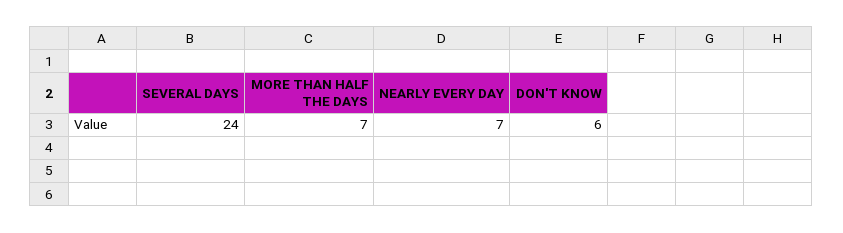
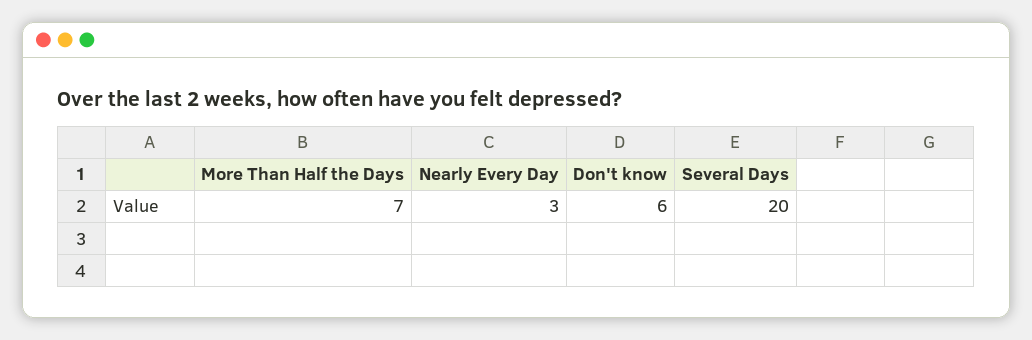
  {
-   "SEVERAL DAYS": 24,
+   "SEVERAL DAYS": 20,
    "MORE THAN HALF THE DAYS": 7,
-   "NEARLY EVERY DAY": 7,
+   "NEARLY EVERY DAY": 3,
    "DON'T KNOW": 6
  }

